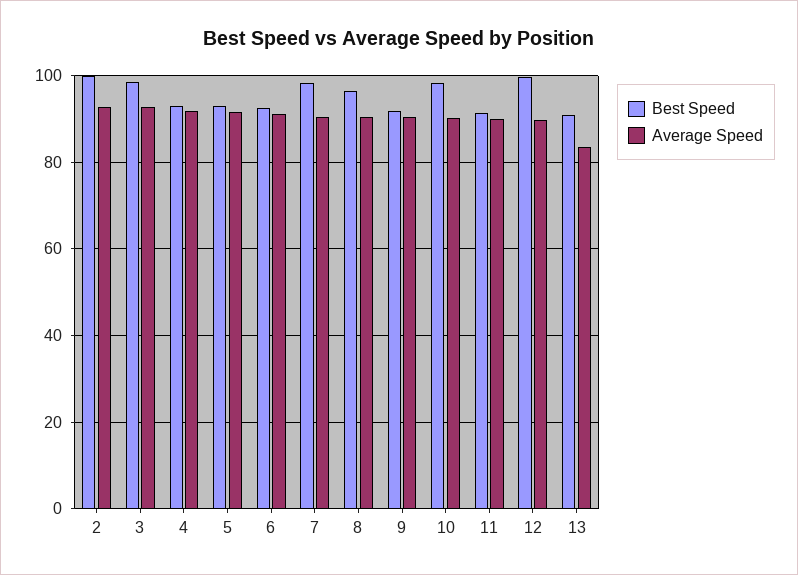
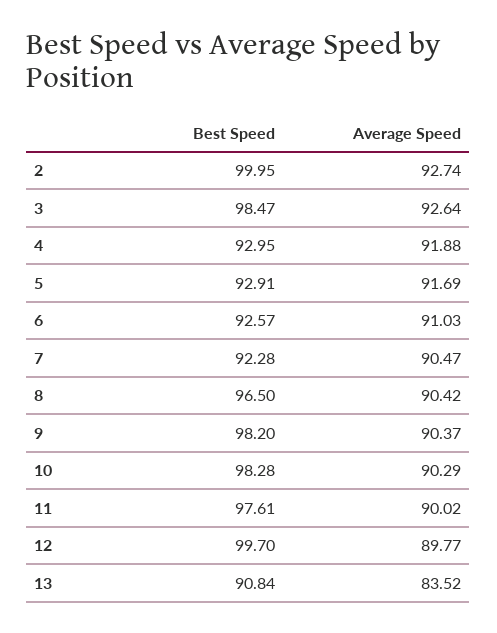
  {
    "Best Speed": {
      "2": 99.95,
      "3": 98.47,
      "4": 92.95,
      "5": 92.91,
      "6": 92.57,
-     "7": 98,
+     "7": 92.28,
      "8": 96.5,
-     "9": 92,
+     "9": 98.2,
      "10": 98.28,
-     "11": 92,
+     "11": 97.61,
      "12": 99.7,
      "13": 90.84
    },
    "Average Speed": {
      "2": 92.74,
      "3": 92.64,
      "4": 91.88,
      "5": 91.69,
      "6": 91.03,
      "7": 90.47,
      "8": 90.42,
      "9": 90.37,
      "10": 90.29,
      "11": 90.02,
      "12": 89.77,
      "13": 83.52
    }
  }

